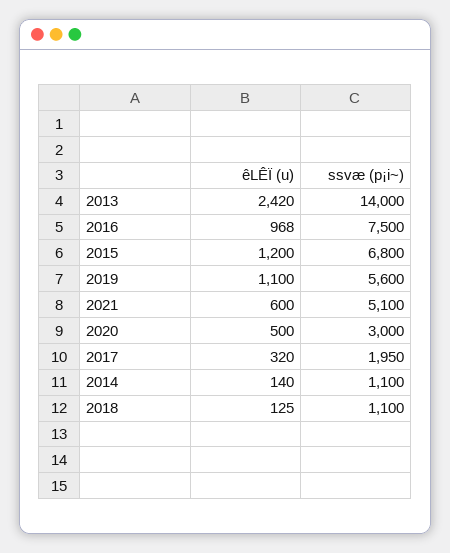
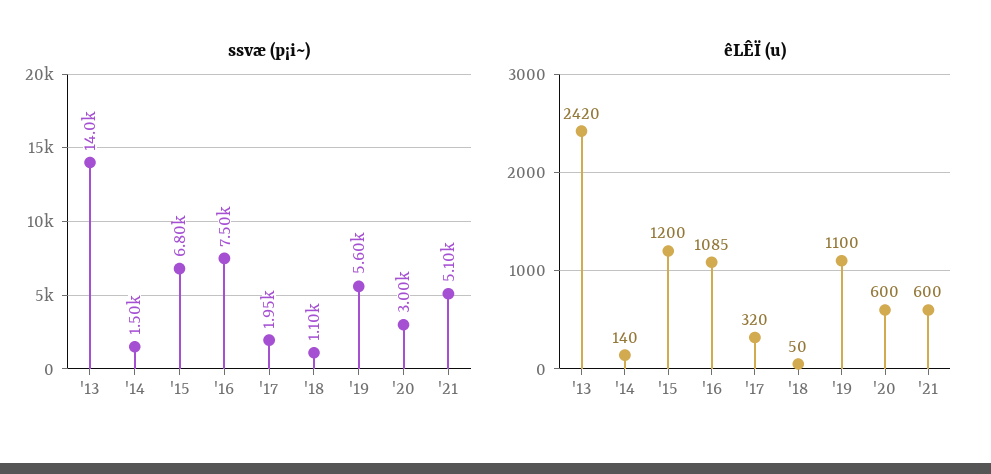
  {
    "êLÊÏ (u)": {
      "2013": 2420,
-     "2016": 968,
+     "2016": 1085,
      "2015": 1200,
      "2019": 1100,
      "2021": 600,
-     "2020": 500,
+     "2020": 600,
      "2017": 320,
      "2014": 140,
-     "2018": 125
+     "2018": 50
    },
    "ssvæ (p¡i~)": {
      "2013": 14000,
      "2016": 7500,
      "2015": 6800,
      "2019": 5600,
      "2021": 5100,
      "2020": 3000,
      "2017": 1950,
-     "2014": 1100,
+     "2014": 1500,
      "2018": 1100
    }
  }

